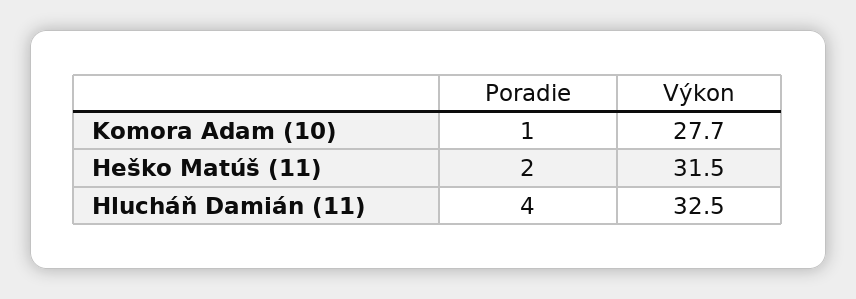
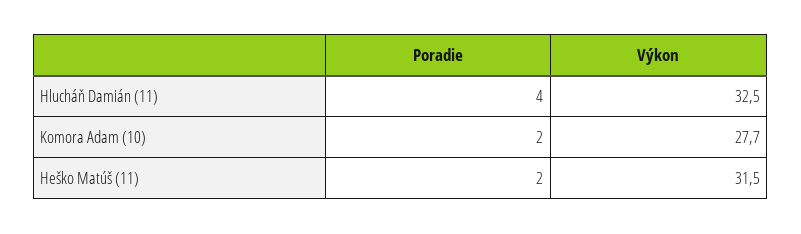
  {
    "Poradie": {
-     "Komora Adam (10)": 1,
+     "Komora Adam (10)": 2,
      "Heško Matúš (11)": 2,
      "Hlucháň Damián (11)": 4
    },
    "Výkon": {
      "Komora Adam (10)": 27.7,
      "Heško Matúš (11)": 31.5,
      "Hlucháň Damián (11)": 32.5
    }
  }

